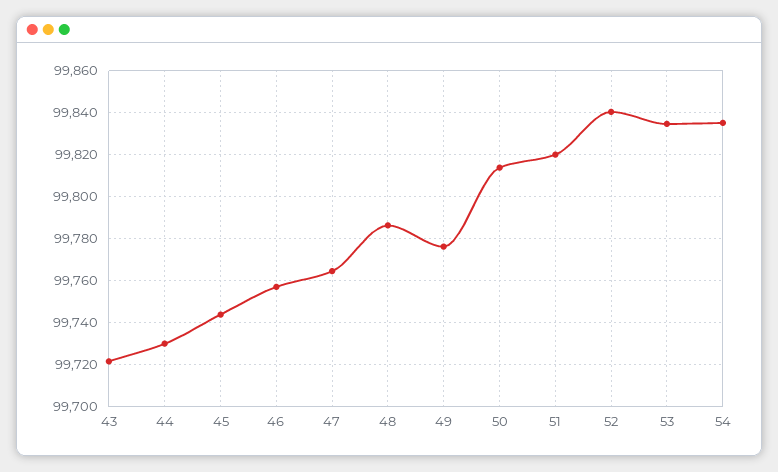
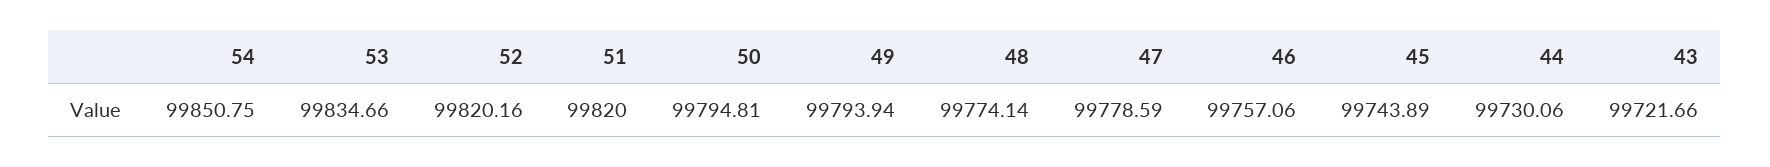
  {
    "43": 99721.66,
    "44": 99730.06,
    "45": 99743.89,
    "46": 99757.06,
-   "47": 99765,
+   "47": 99778.59,
-   "48": 99785,
+   "48": 99774.14,
-   "49": 99775,
+   "49": 99793.94,
-   "50": 99815,
+   "50": 99794.81,
    "51": 99820,
-   "52": 99840,
+   "52": 99820.16,
    "53": 99834.66,
-   "54": 99835
+   "54": 99850.75
  }

